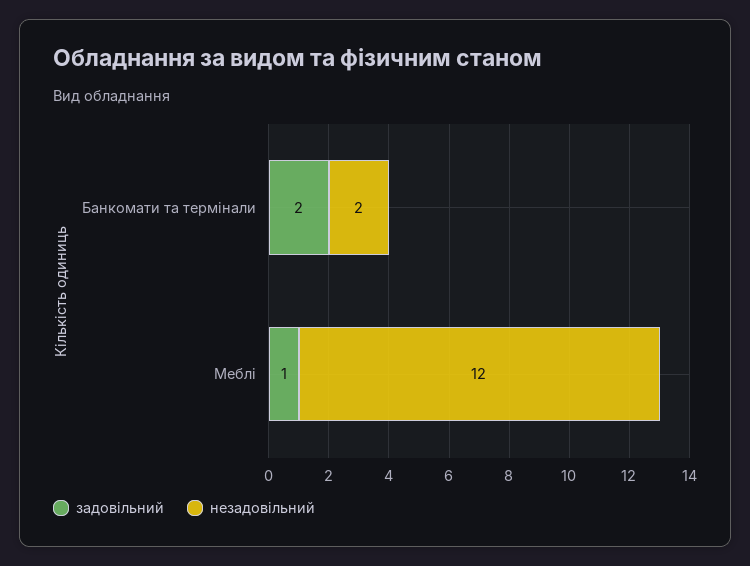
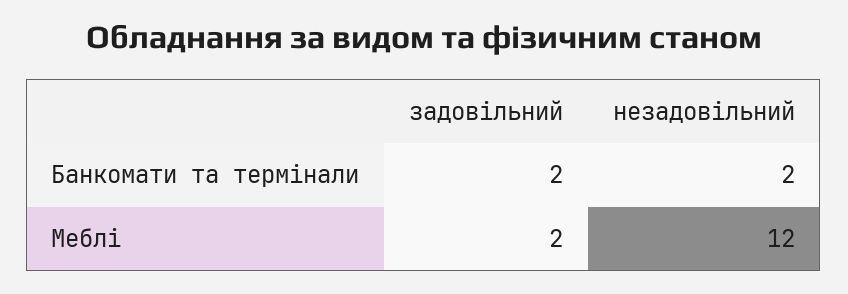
  {
    "задовільний": {
      "Банкомати та термінали": 2,
-     "Меблі": 1
+     "Меблі": 2
    },
    "незадовільний": {
      "Банкомати та термінали": 2,
      "Меблі": 12
    }
  }

